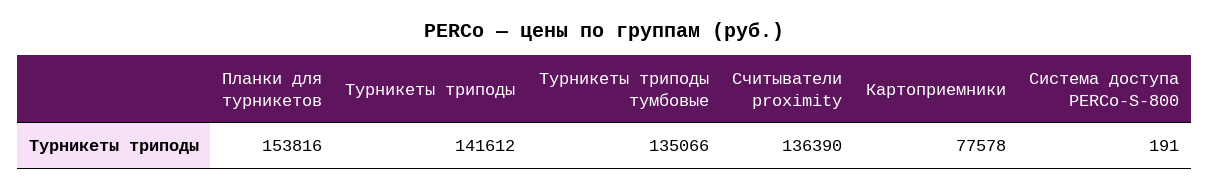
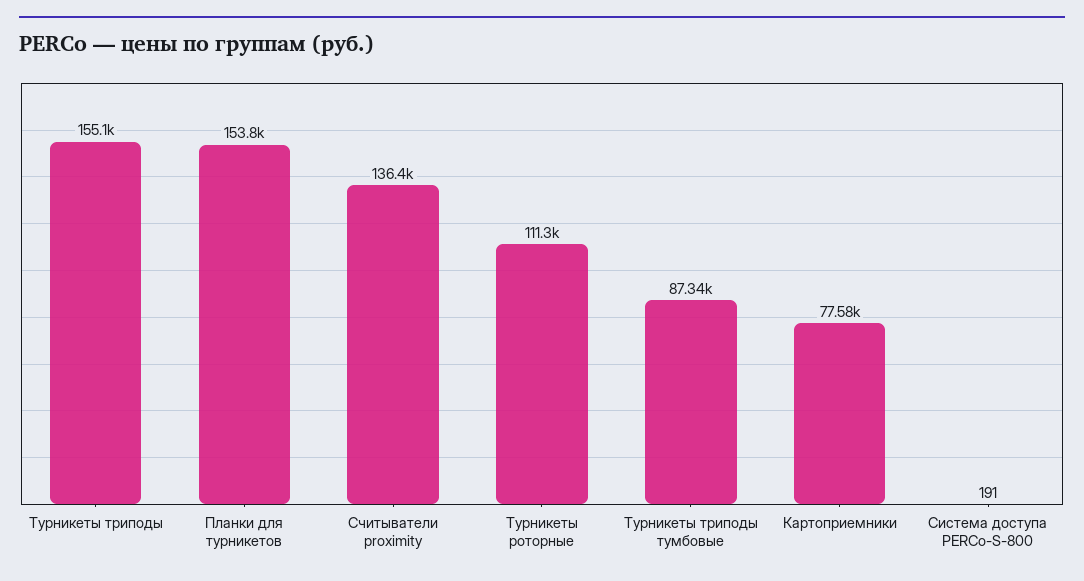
  {
    "Планки для турникетов": 153816,
-   "Турникеты триподы": 141612,
+   "Турникеты триподы": 155100,
-   "Турникеты триподы тумбовые": 135066,
+   "Турникеты триподы тумбовые": 87340,
    "Считыватели proximity": 136390,
    "Картоприемники": 77578,
-   "Система доступа PERCo-S-800": 191
+   "Система доступа PERCo-S-800": 191,
+   "Турникеты роторные": 111300
  }

